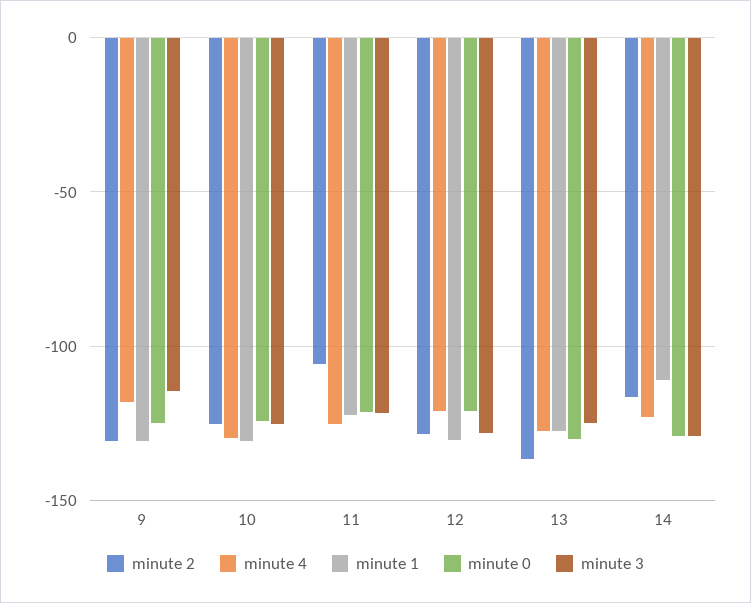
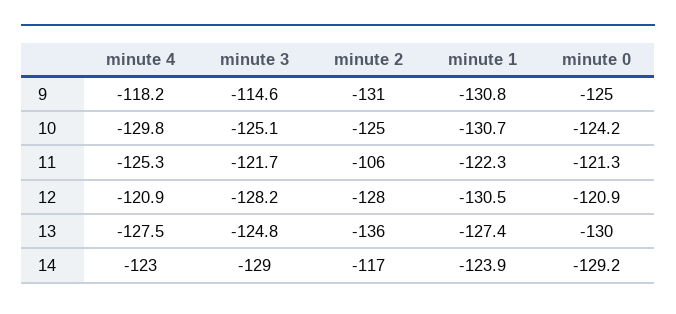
  {
    "minute 2": {
      "9": -131,
      "10": -125,
      "11": -106,
      "12": -128,
      "13": -136,
      "14": -117
    },
    "minute 4": {
      "9": -118.2,
      "10": -129.8,
      "11": -125.3,
      "12": -120.9,
      "13": -127.5,
      "14": -123
    },
    "minute 1": {
      "9": -130.8,
      "10": -130.7,
      "11": -122.3,
      "12": -130.5,
      "13": -127.4,
-     "14": -110
+     "14": -123.9
    },
    "minute 0": {
      "9": -125,
      "10": -124.2,
      "11": -121.3,
      "12": -120.9,
      "13": -130,
      "14": -129.2
    },
    "minute 3": {
      "9": -114.6,
      "10": -125.1,
      "11": -121.7,
      "12": -128.2,
      "13": -124.8,
      "14": -129
    }
  }

